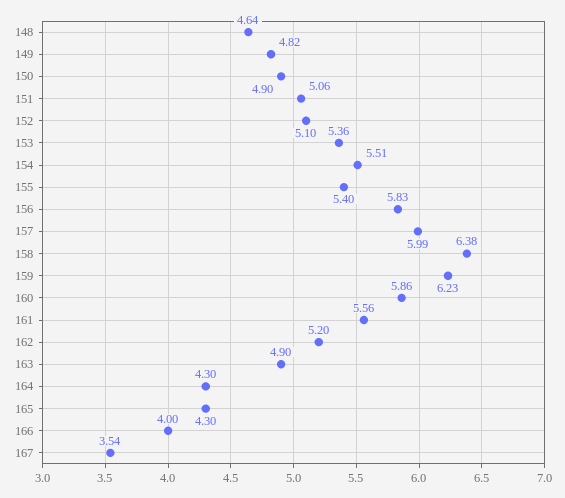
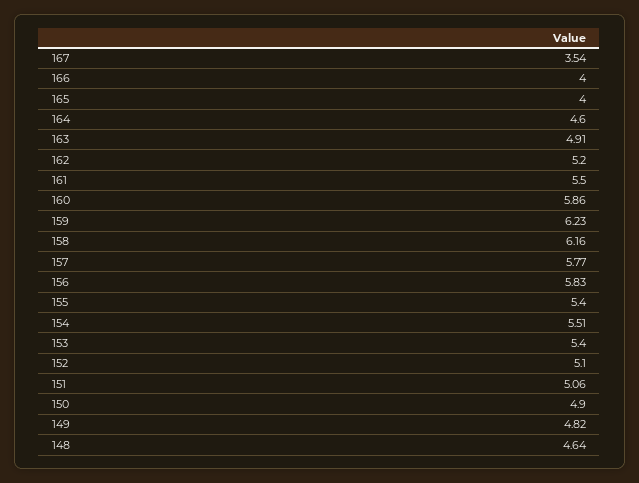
  {
    "148": 4.64,
    "149": 4.82,
    "150": 4.9,
    "151": 5.06,
    "152": 5.1,
-   "153": 5.36,
+   "153": 5.4,
    "154": 5.51,
    "155": 5.4,
    "156": 5.83,
-   "157": 5.99,
+   "157": 5.77,
-   "158": 6.38,
+   "158": 6.16,
    "159": 6.23,
    "160": 5.86,
-   "161": 5.56,
+   "161": 5.5,
    "162": 5.2,
-   "163": 4.9,
+   "163": 4.91,
-   "164": 4.3,
+   "164": 4.6,
-   "165": 4.3,
+   "165": 4,
    "166": 4,
    "167": 3.54
  }

